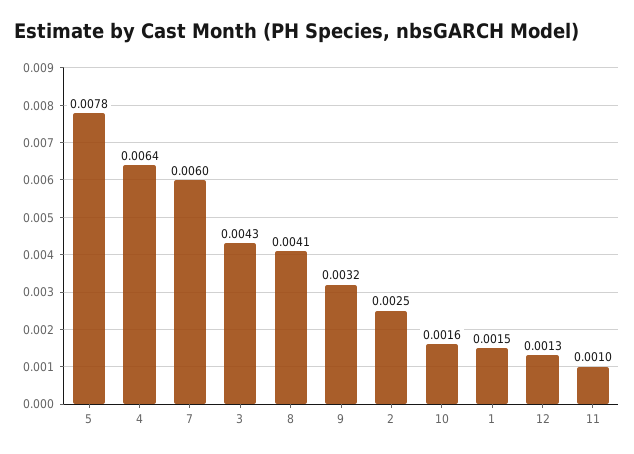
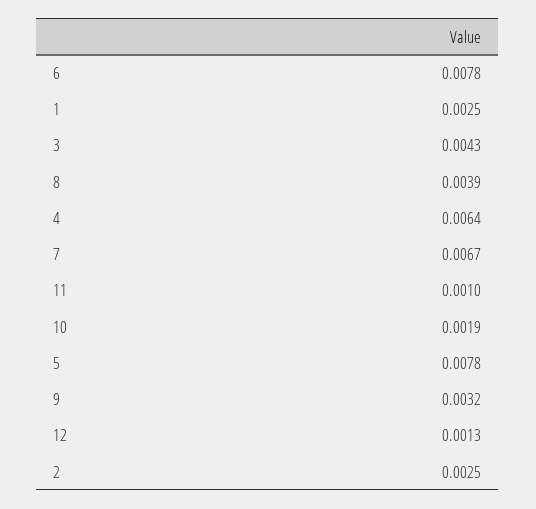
  {
    "5": 0.0078,
    "4": 0.0064,
-   "7": 0.006,
+   "7": 0.0067,
    "3": 0.0043,
-   "8": 0.0041,
+   "8": 0.0039,
    "9": 0.0032,
    "2": 0.0025,
-   "10": 0.0016,
+   "10": 0.0019,
-   "1": 0.0015,
+   "1": 0.0025,
    "12": 0.0013,
-   "11": 0.001
+   "11": 0.001,
+   "6": 0.0078
  }

